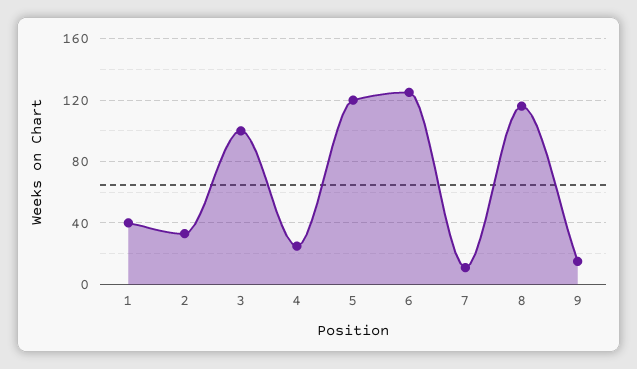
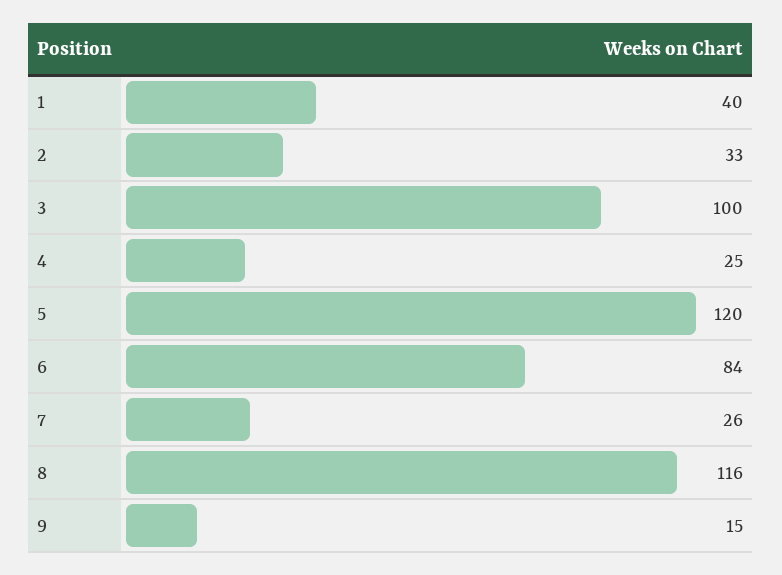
  {
    "1": 40,
    "2": 33,
    "3": 100,
    "4": 25,
    "5": 120,
-   "6": 125,
+   "6": 84,
-   "7": 10,
+   "7": 26,
    "8": 116,
    "9": 15
  }

